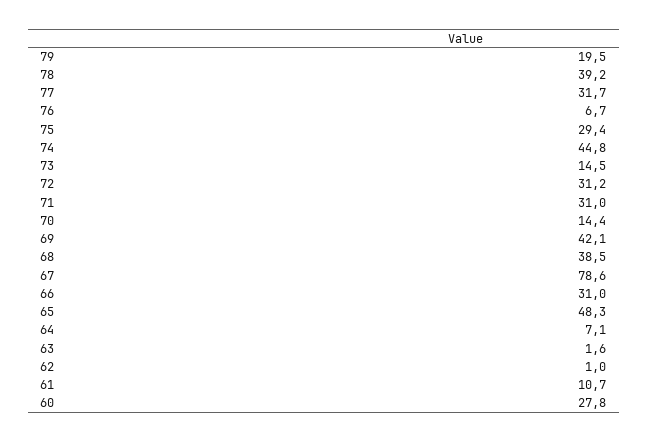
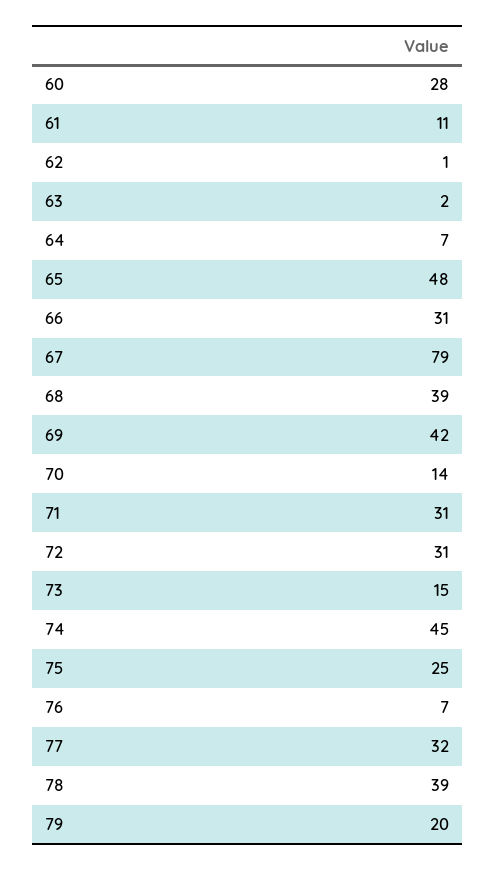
  {
    "79": 19.5,
    "78": 39.2,
    "77": 31.7,
    "76": 6.7,
-   "75": 29.4,
+   "75": 25,
    "74": 44.8,
    "73": 14.5,
    "72": 31.2,
    "71": 31,
    "70": 14.4,
    "69": 42.1,
    "68": 38.5,
    "67": 78.6,
    "66": 31,
    "65": 48.3,
    "64": 7.1,
    "63": 1.6,
    "62": 1,
    "61": 10.7,
    "60": 27.8
  }

